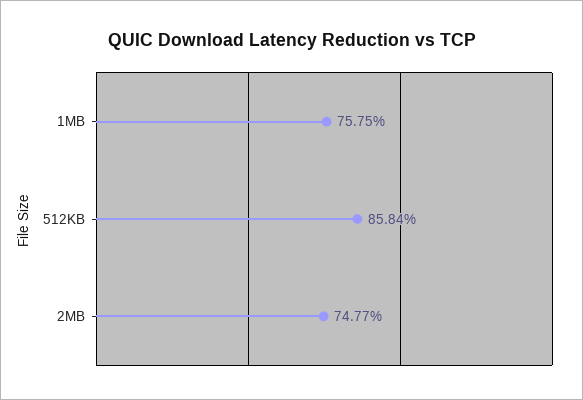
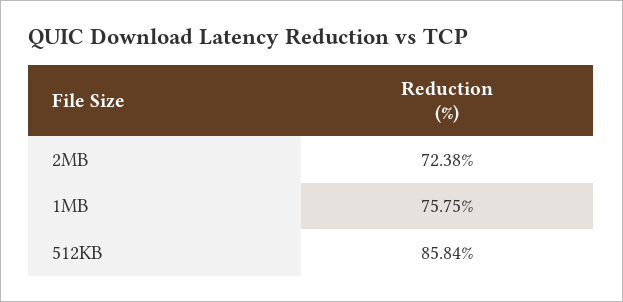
  {
    "1MB": 75.75,
    "512KB": 85.84,
-   "2MB": 74.77
+   "2MB": 72.38
  }

